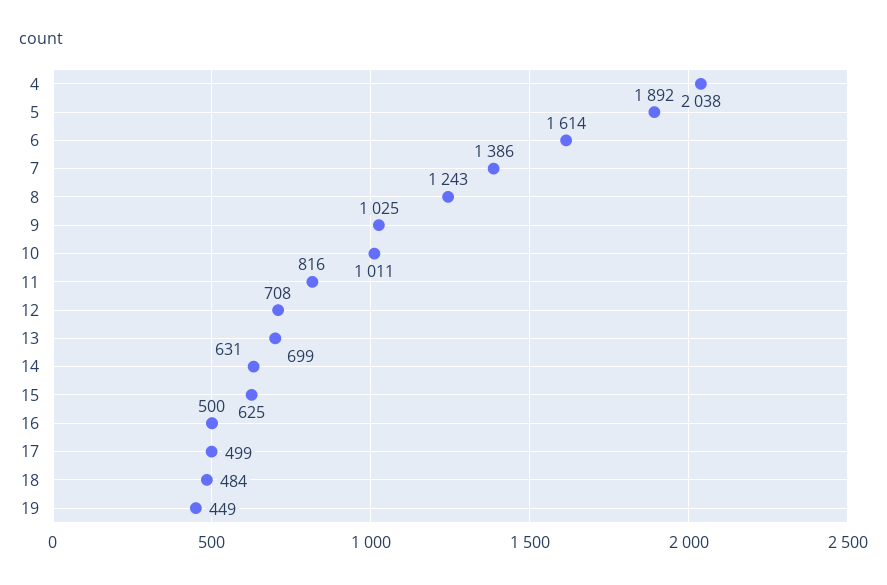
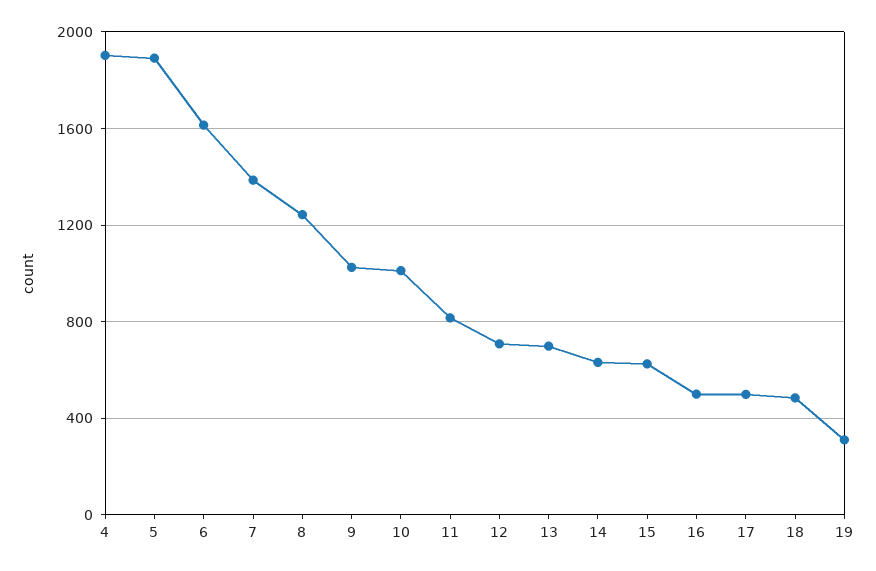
  {
-   "4": 2038,
+   "4": 1900,
    "5": 1892,
    "6": 1614,
    "7": 1386,
    "8": 1243,
    "9": 1025,
    "10": 1011,
    "11": 816,
    "12": 708,
    "13": 699,
    "14": 631,
    "15": 625,
    "16": 500,
    "17": 499,
    "18": 484,
-   "19": 449
+   "19": 300
  }

